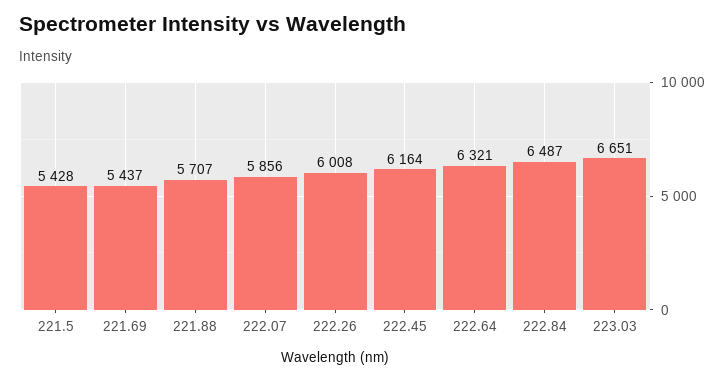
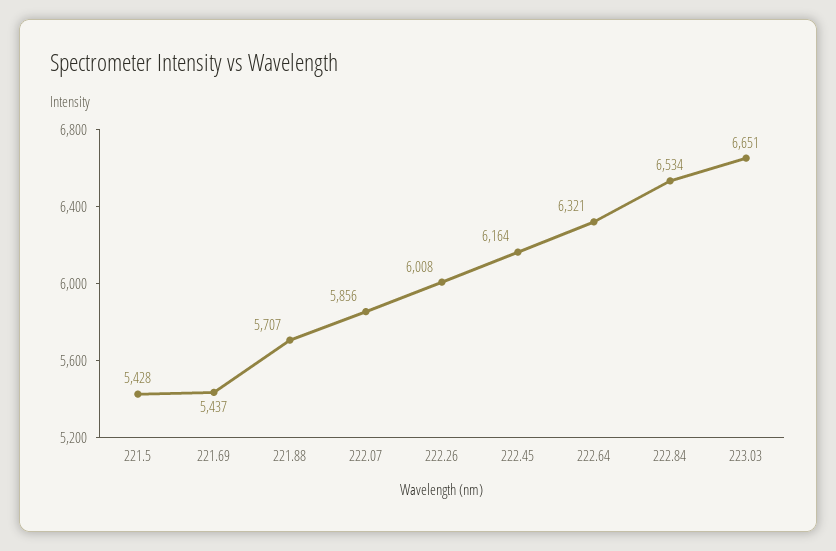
  {
    "221.5": 5428,
    "221.69": 5437,
    "221.88": 5707,
    "222.07": 5856,
    "222.26": 6008,
    "222.45": 6164,
    "222.64": 6321,
-   "222.84": 6487,
+   "222.84": 6534,
    "223.03": 6651
  }

